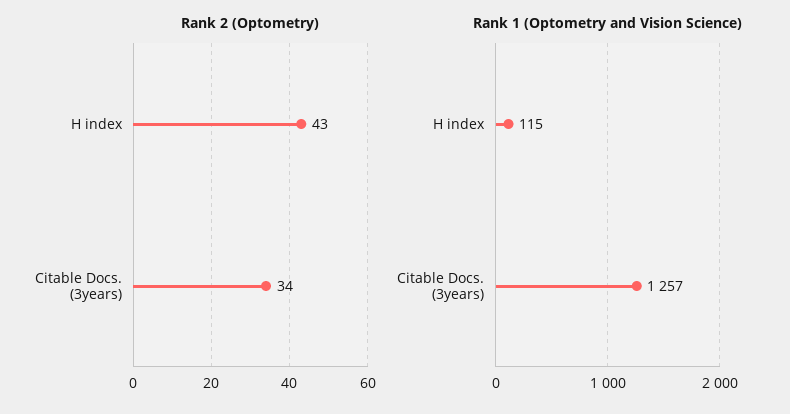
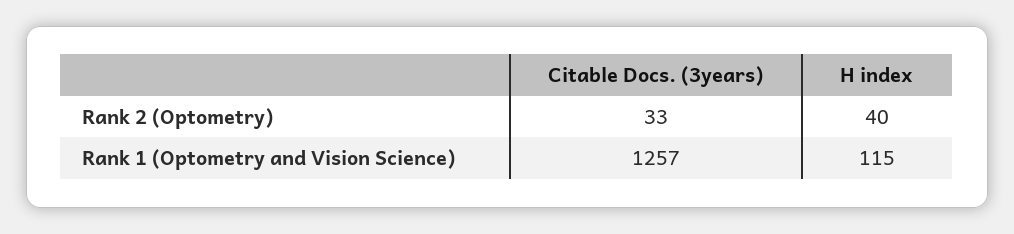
  {
    "Rank 2 (Optometry)": {
-     "H index": 43,
+     "H index": 40,
-     "Citable Docs. (3years)": 34
+     "Citable Docs. (3years)": 33
    },
    "Rank 1 (Optometry and Vision Science)": {
      "H index": 115,
      "Citable Docs. (3years)": 1257
    }
  }

